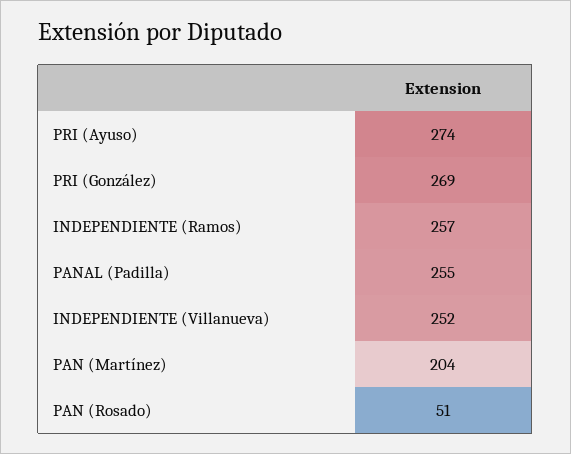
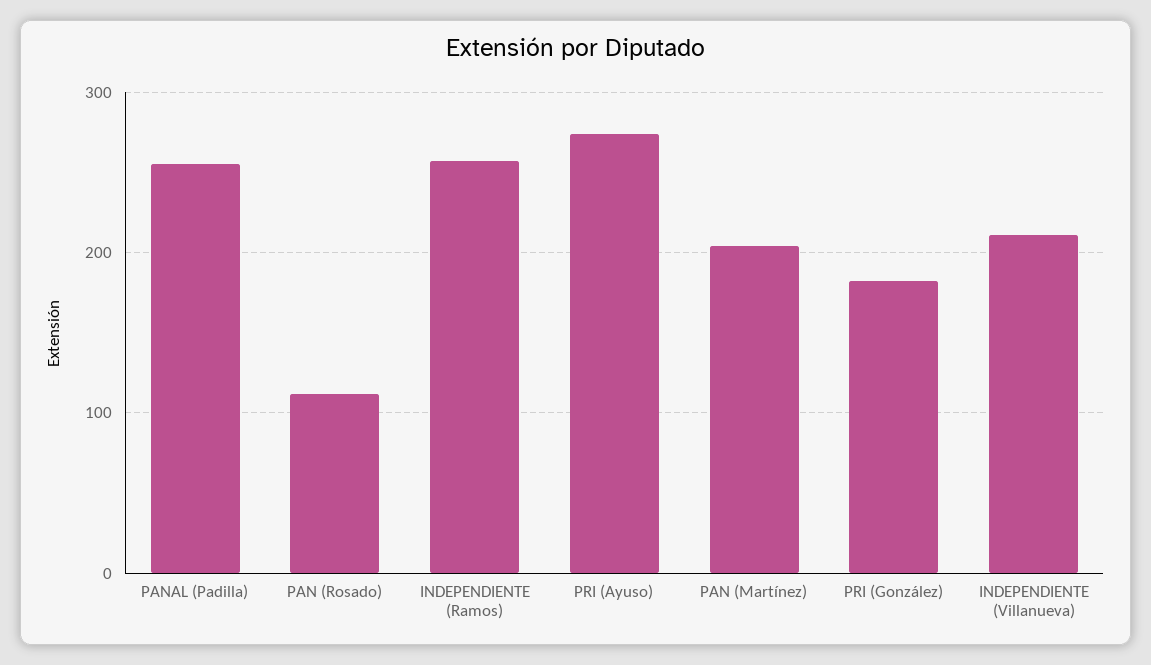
  {
    "PRI (Ayuso)": 274,
-   "PRI (González)": 269,
+   "PRI (González)": 180,
    "INDEPENDIENTE (Ramos)": 257,
    "PANAL (Padilla)": 255,
-   "INDEPENDIENTE (Villanueva)": 252,
+   "INDEPENDIENTE (Villanueva)": 210,
    "PAN (Martínez)": 204,
-   "PAN (Rosado)": 51
+   "PAN (Rosado)": 110
  }

